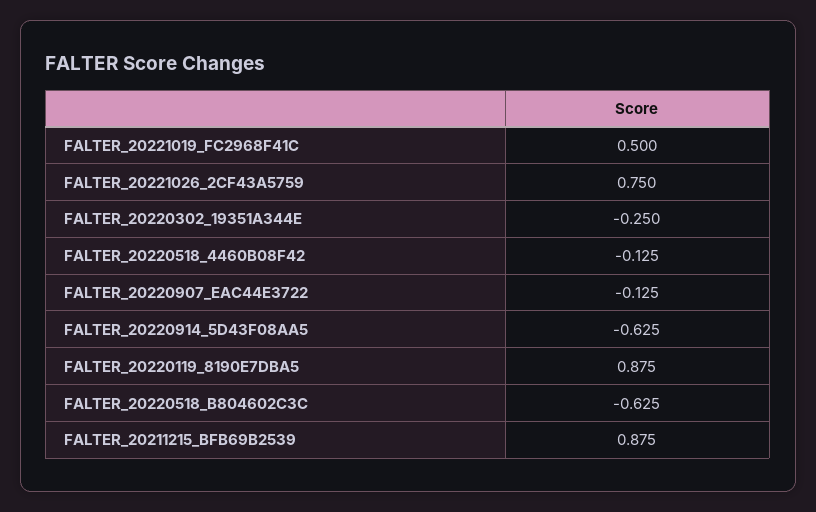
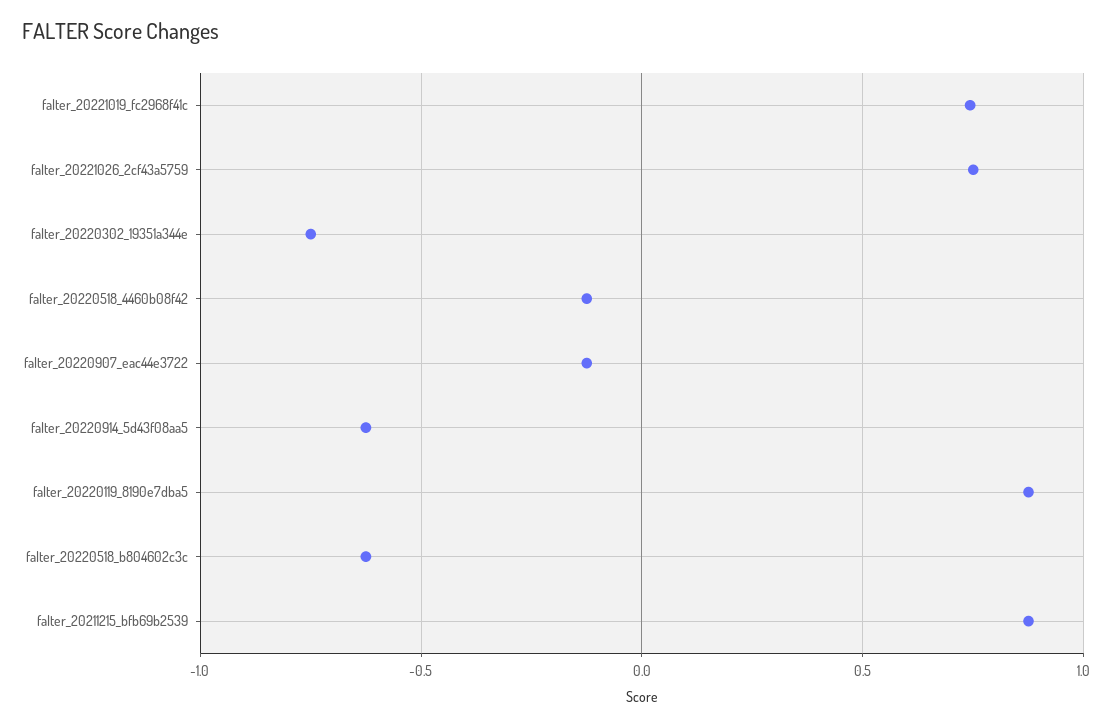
  {
-   "FALTER_20221019_FC2968F41C": 0.5,
+   "FALTER_20221019_FC2968F41C": 0.75,
    "FALTER_20221026_2CF43A5759": 0.75,
-   "FALTER_20220302_19351A344E": -0.25,
+   "FALTER_20220302_19351A344E": -0.75,
    "FALTER_20220518_4460B08F42": -0.125,
    "FALTER_20220907_EAC44E3722": -0.125,
    "FALTER_20220914_5D43F08AA5": -0.625,
    "FALTER_20220119_8190E7DBA5": 0.875,
    "FALTER_20220518_B804602C3C": -0.625,
    "FALTER_20211215_BFB69B2539": 0.875
  }

